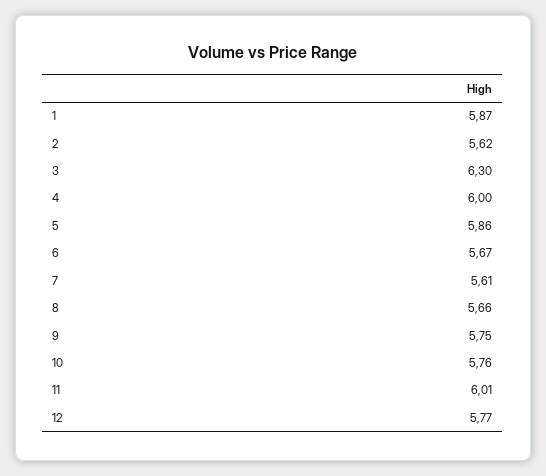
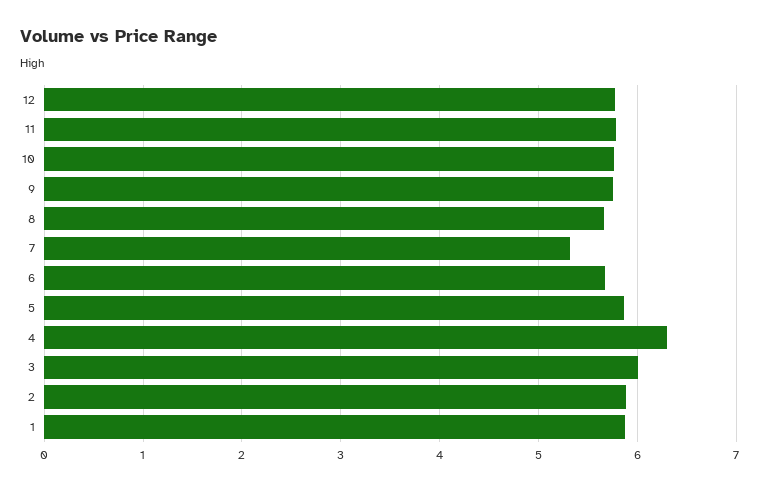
  {
    "1": 5.87,
-   "2": 5.62,
+   "2": 5.9,
-   "3": 6.3,
+   "3": 6,
-   "4": 6,
+   "4": 6.3,
    "5": 5.86,
    "6": 5.67,
-   "7": 5.61,
+   "7": 5.3,
    "8": 5.66,
    "9": 5.75,
    "10": 5.76,
-   "11": 6.01,
+   "11": 5.8,
    "12": 5.77
  }

